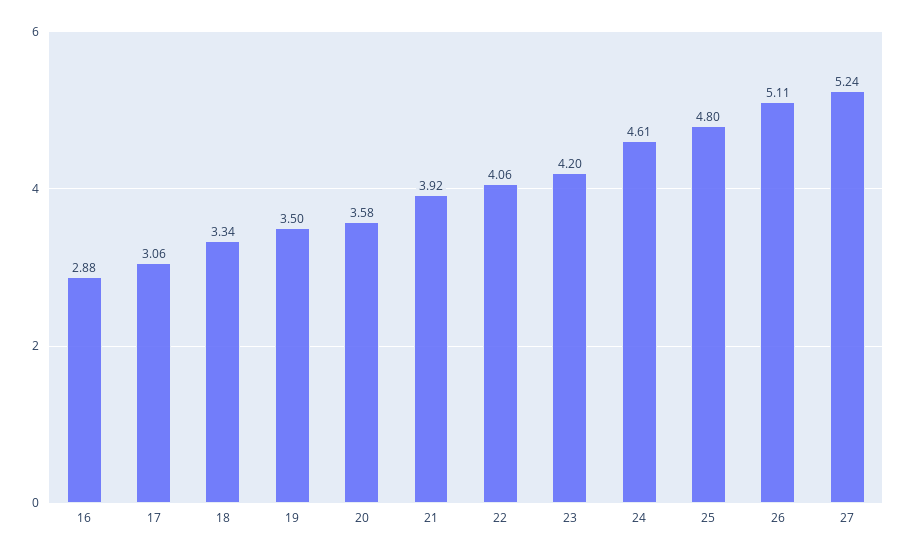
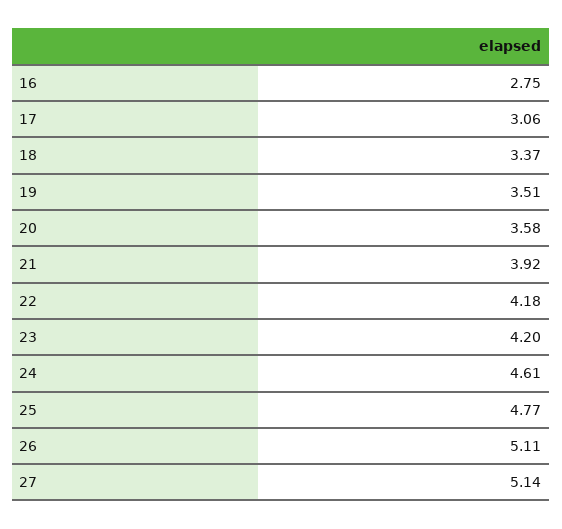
  {
-   "16": 2.88,
+   "16": 2.75,
    "17": 3.06,
-   "18": 3.34,
+   "18": 3.37,
-   "19": 3.5,
+   "19": 3.51,
    "20": 3.58,
    "21": 3.92,
-   "22": 4.06,
+   "22": 4.18,
    "23": 4.2,
    "24": 4.61,
-   "25": 4.8,
+   "25": 4.77,
    "26": 5.11,
-   "27": 5.24
+   "27": 5.14
  }

